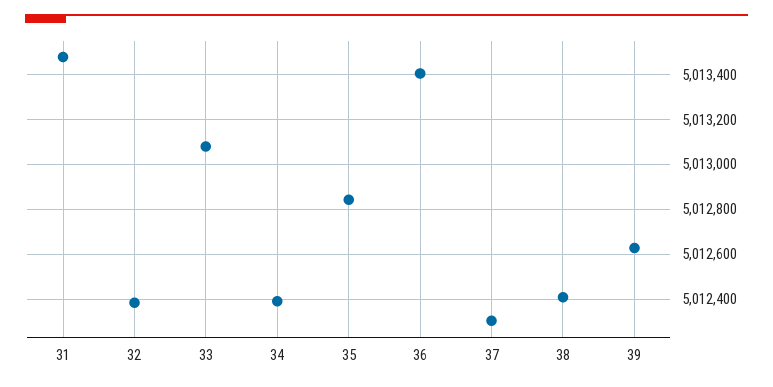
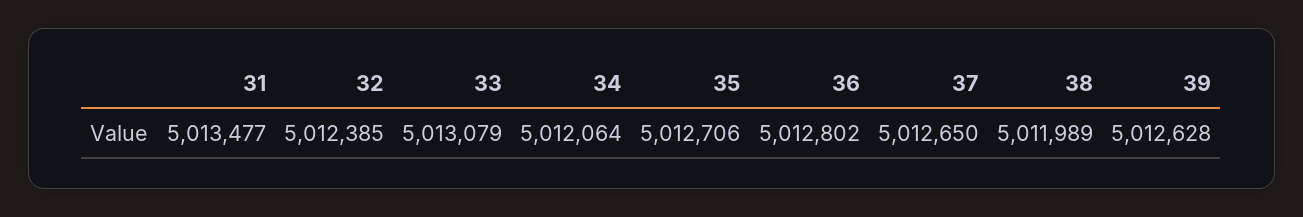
  {
    "31": 5013477,
    "32": 5012385,
    "33": 5013079,
-   "34": 5012400,
+   "34": 5012064,
-   "35": 5012850,
+   "35": 5012706,
-   "36": 5013400,
+   "36": 5012802,
-   "37": 5012300,
+   "37": 5012650,
-   "38": 5012400,
+   "38": 5011989,
    "39": 5012628
  }

